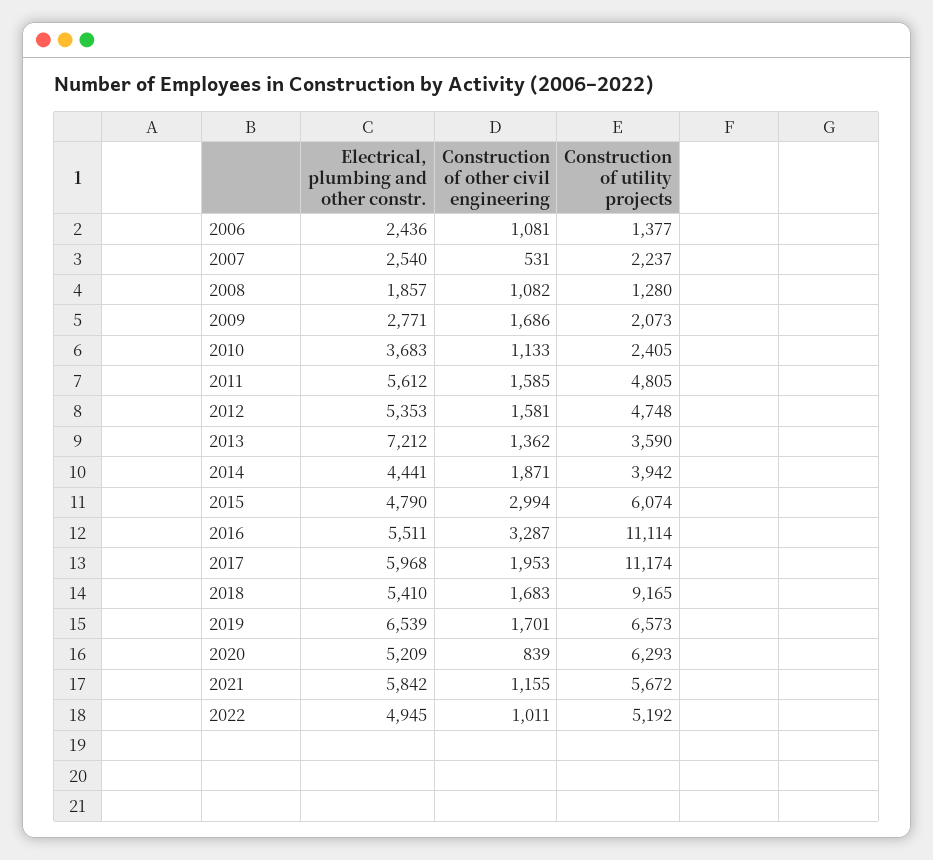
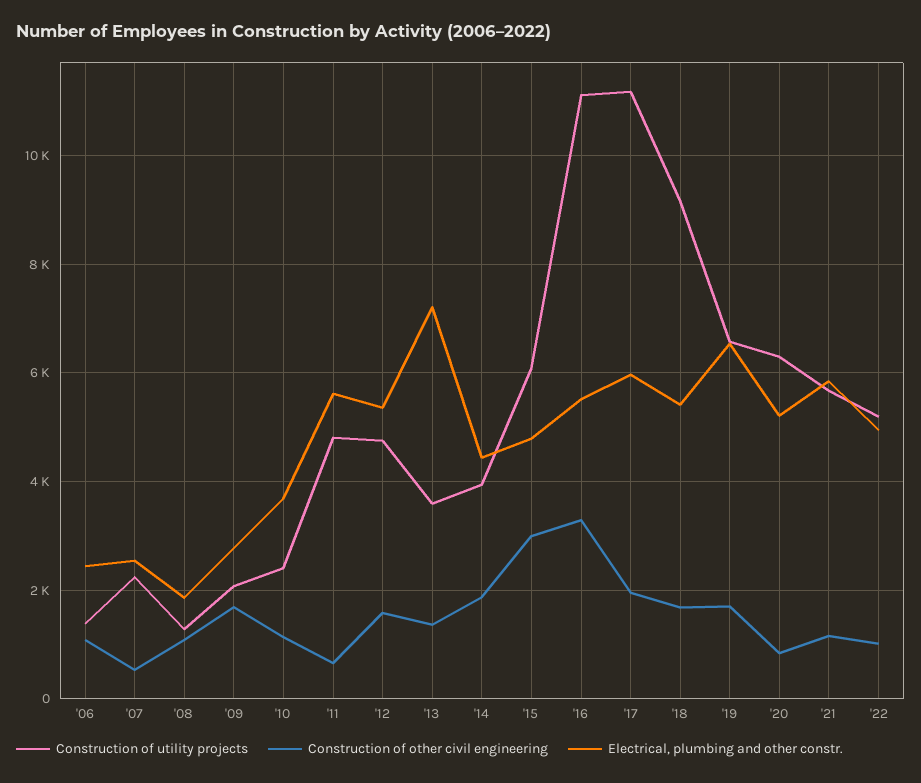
  {
    "Electrical, plumbing and other constr.": {
      "2006": 2436,
      "2007": 2540,
      "2008": 1857,
      "2009": 2771,
      "2010": 3683,
      "2011": 5612,
      "2012": 5353,
      "2013": 7212,
      "2014": 4441,
      "2015": 4790,
      "2016": 5511,
      "2017": 5968,
      "2018": 5410,
      "2019": 6539,
      "2020": 5209,
      "2021": 5842,
      "2022": 4945
    },
    "Construction of other civil engineering": {
      "2006": 1081,
      "2007": 531,
      "2008": 1082,
      "2009": 1686,
      "2010": 1133,
-     "2011": 1585,
+     "2011": 600,
      "2012": 1581,
      "2013": 1362,
      "2014": 1871,
      "2015": 2994,
      "2016": 3287,
      "2017": 1953,
      "2018": 1683,
      "2019": 1701,
      "2020": 839,
      "2021": 1155,
      "2022": 1011
    },
    "Construction of utility projects": {
      "2006": 1377,
      "2007": 2237,
      "2008": 1280,
      "2009": 2073,
      "2010": 2405,
      "2011": 4805,
      "2012": 4748,
      "2013": 3590,
      "2014": 3942,
      "2015": 6074,
      "2016": 11114,
      "2017": 11174,
      "2018": 9165,
      "2019": 6573,
      "2020": 6293,
      "2021": 5672,
      "2022": 5192
    }
  }

